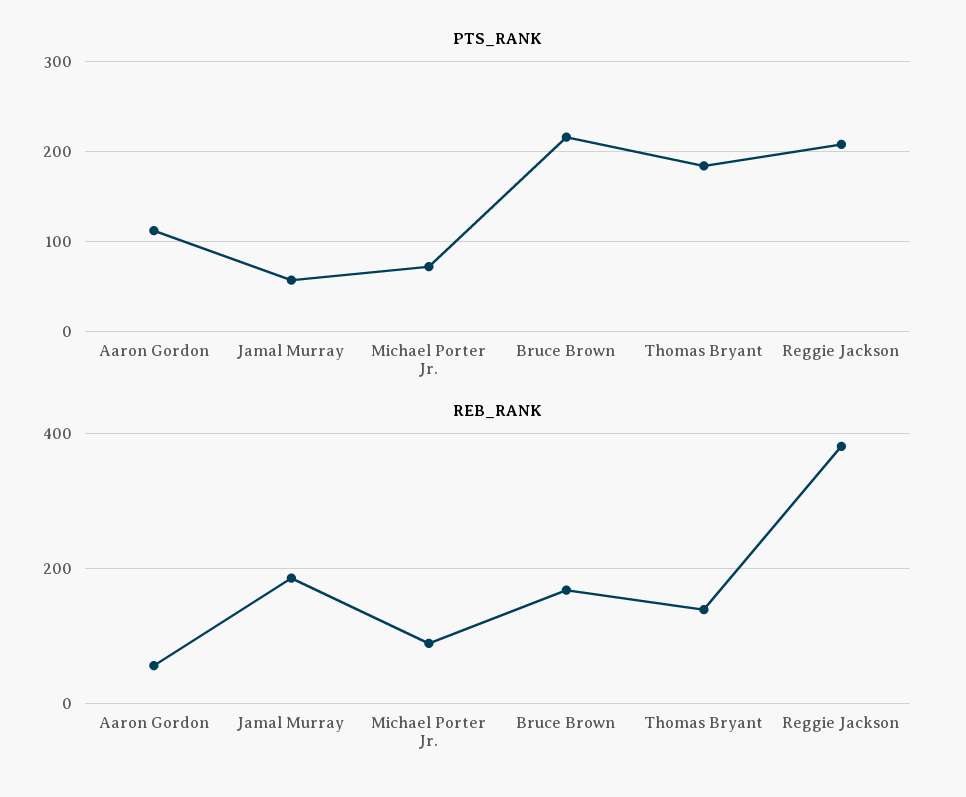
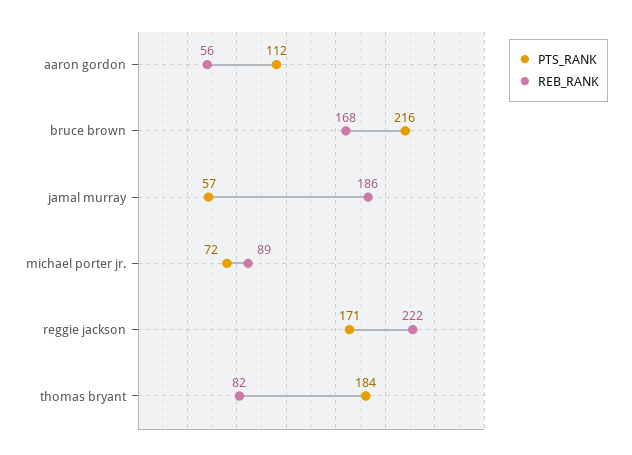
  {
    "PTS_RANK": {
      "Aaron Gordon": 112,
      "Jamal Murray": 57,
      "Michael Porter Jr.": 72,
      "Bruce Brown": 216,
      "Thomas Bryant": 184,
-     "Reggie Jackson": 210
+     "Reggie Jackson": 171
    },
    "REB_RANK": {
      "Aaron Gordon": 56,
      "Jamal Murray": 186,
      "Michael Porter Jr.": 89,
      "Bruce Brown": 168,
-     "Thomas Bryant": 140,
+     "Thomas Bryant": 82,
-     "Reggie Jackson": 380
+     "Reggie Jackson": 222
    }
  }

